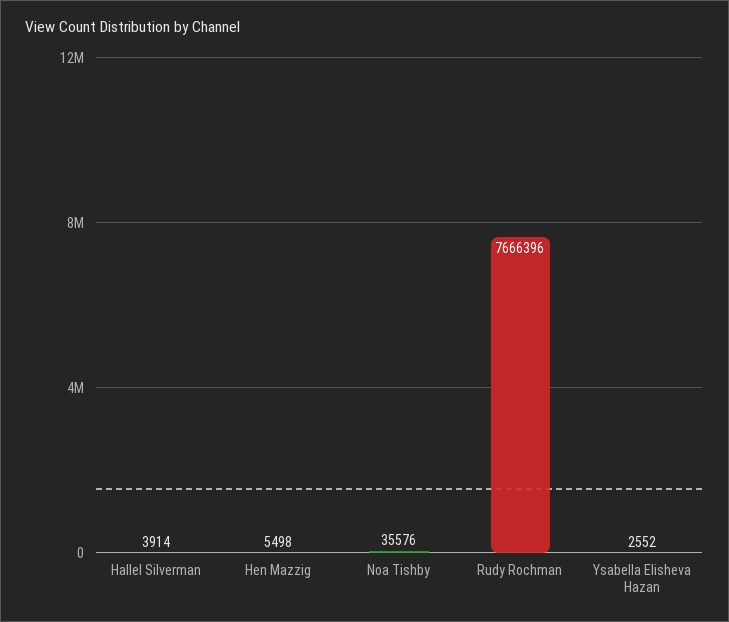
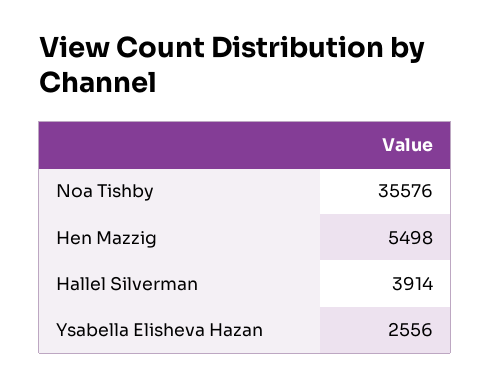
  {
    "Hallel Silverman": 3914,
    "Hen Mazzig": 5498,
    "Noa Tishby": 35576,
-   "Rudy Rochman": 7666396,
-   "Ysabella Elisheva Hazan": 2552
+   "Ysabella Elisheva Hazan": 2556
  }

